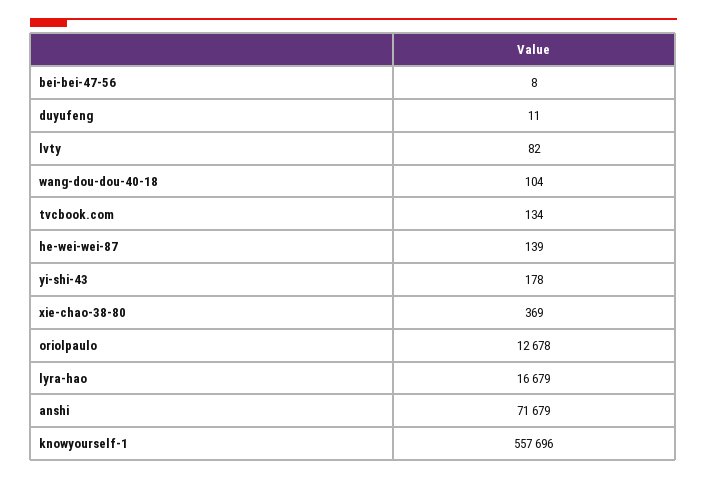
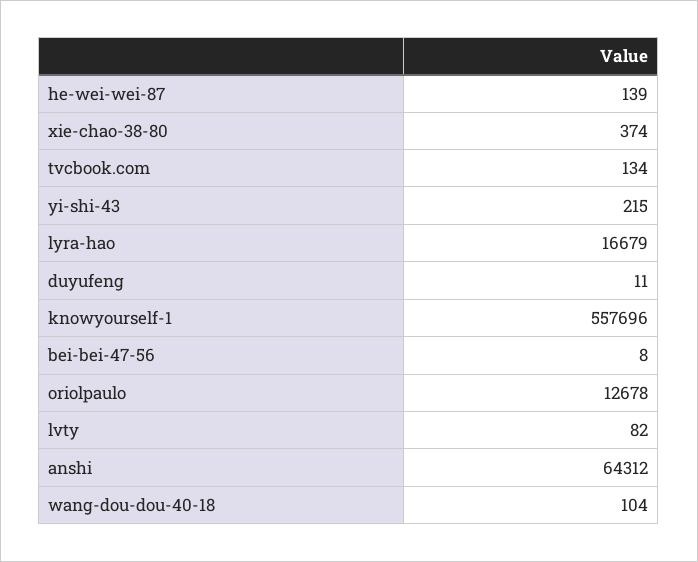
  {
    "bei-bei-47-56": 8,
    "duyufeng": 11,
    "lvty": 82,
    "wang-dou-dou-40-18": 104,
    "tvcbook.com": 134,
    "he-wei-wei-87": 139,
-   "yi-shi-43": 178,
+   "yi-shi-43": 215,
-   "xie-chao-38-80": 369,
+   "xie-chao-38-80": 374,
    "oriolpaulo": 12678,
    "lyra-hao": 16679,
-   "anshi": 71679,
+   "anshi": 64312,
    "knowyourself-1": 557696
  }

